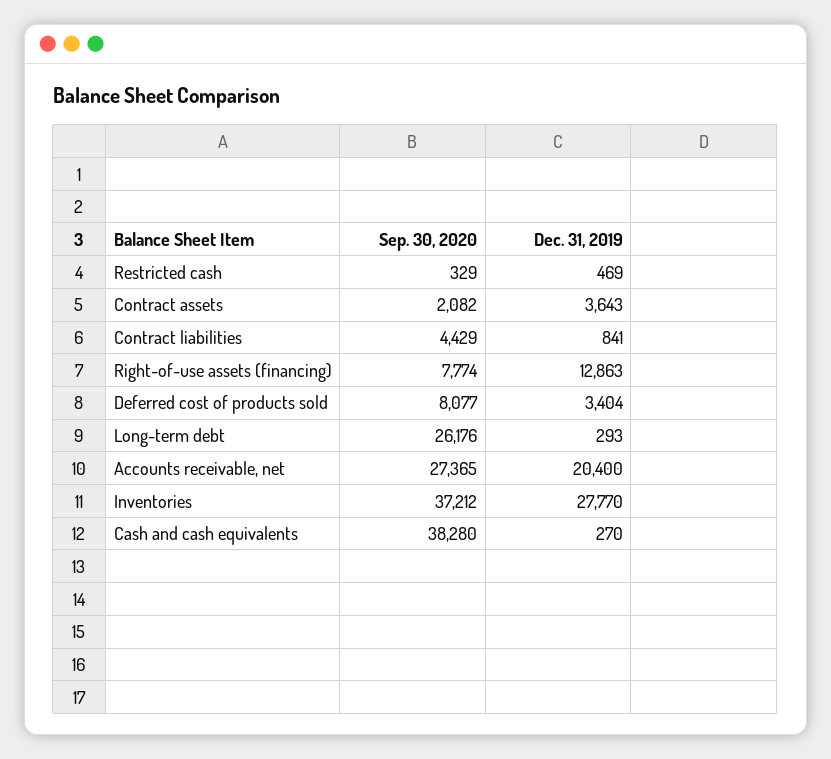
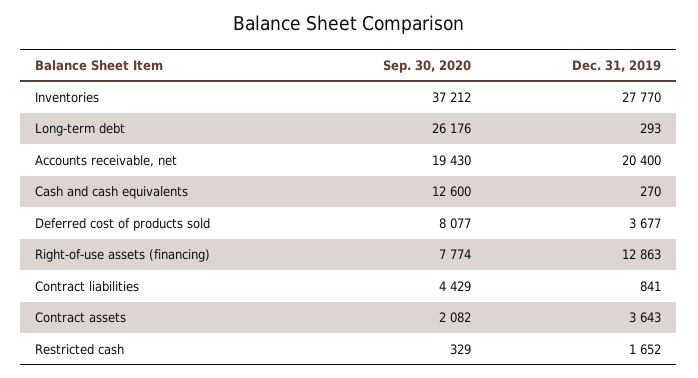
  {
    "Sep. 30, 2020": {
      "Restricted cash": 329,
      "Contract assets": 2082,
      "Contract liabilities": 4429,
      "Right-of-use assets (financing)": 7774,
      "Deferred cost of products sold": 8077,
      "Long-term debt": 26176,
-     "Accounts receivable, net": 27365,
+     "Accounts receivable, net": 19430,
      "Inventories": 37212,
-     "Cash and cash equivalents": 38280
+     "Cash and cash equivalents": 12600
    },
    "Dec. 31, 2019": {
-     "Restricted cash": 469,
+     "Restricted cash": 1652,
      "Contract assets": 3643,
      "Contract liabilities": 841,
      "Right-of-use assets (financing)": 12863,
-     "Deferred cost of products sold": 3404,
+     "Deferred cost of products sold": 3677,
      "Long-term debt": 293,
      "Accounts receivable, net": 20400,
      "Inventories": 27770,
      "Cash and cash equivalents": 270
    }
  }

